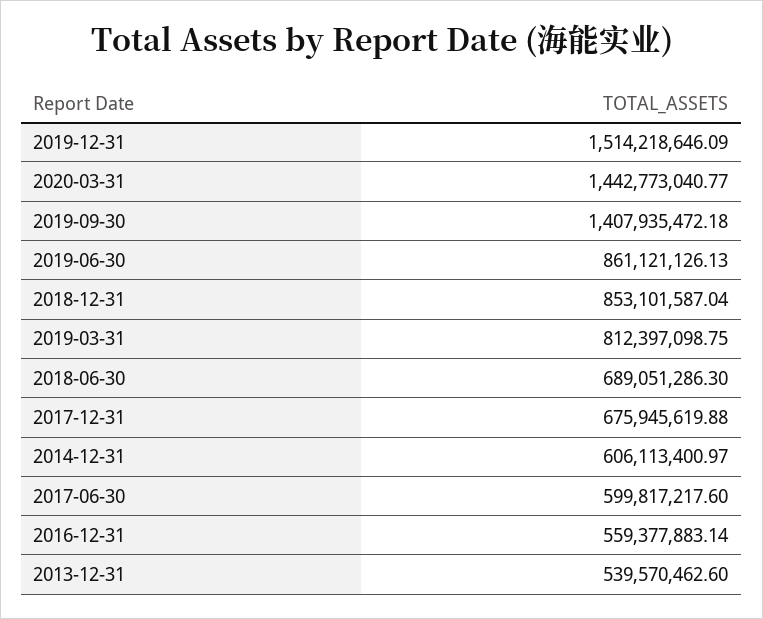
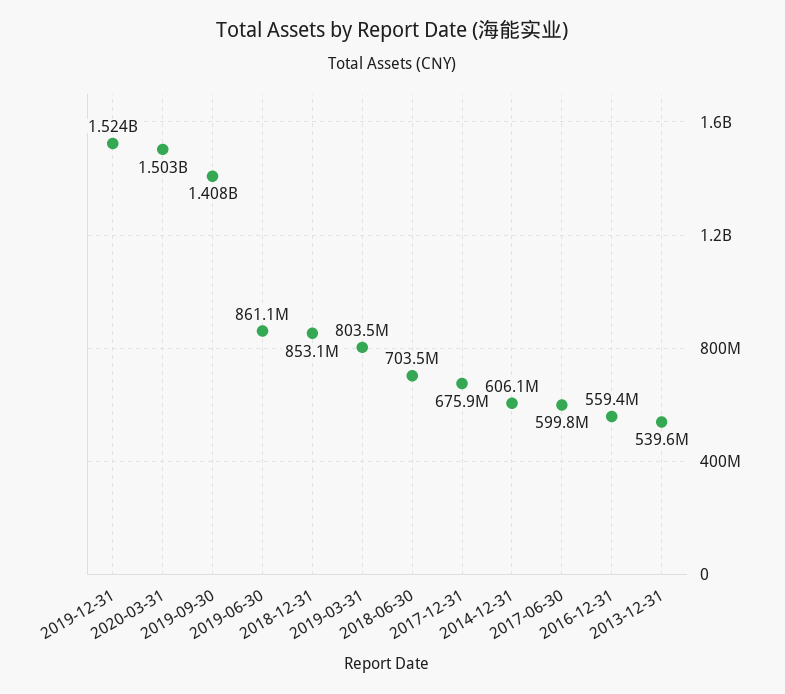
  {
-   "2019-12-31": 1514218646.09,
+   "2019-12-31": 1524000000,
-   "2020-03-31": 1442773040.77,
+   "2020-03-31": 1503000000,
    "2019-09-30": 1407935472.18,
    "2019-06-30": 861121126.13,
    "2018-12-31": 853101587.04,
-   "2019-03-31": 812397098.75,
+   "2019-03-31": 803500000,
-   "2018-06-30": 689051286.3,
+   "2018-06-30": 703500000,
    "2017-12-31": 675945619.88,
    "2014-12-31": 606113400.97,
    "2017-06-30": 599817217.6,
    "2016-12-31": 559377883.14,
    "2013-12-31": 539570462.6
  }

